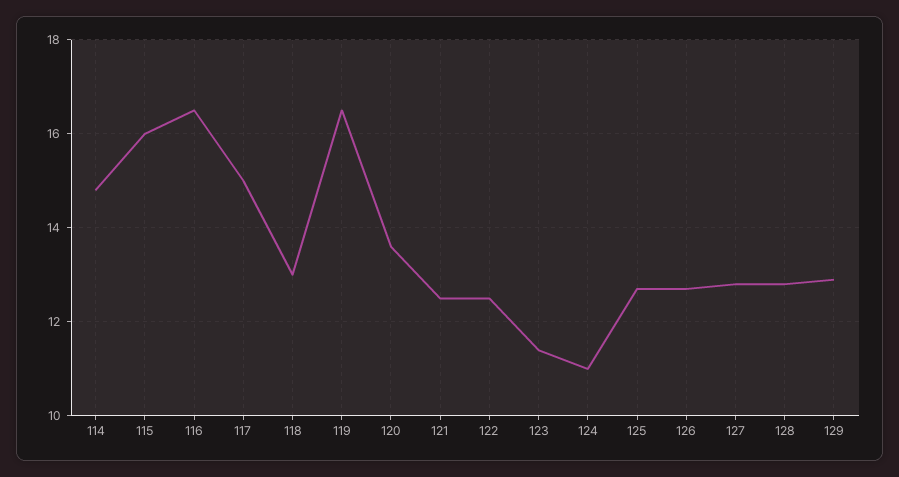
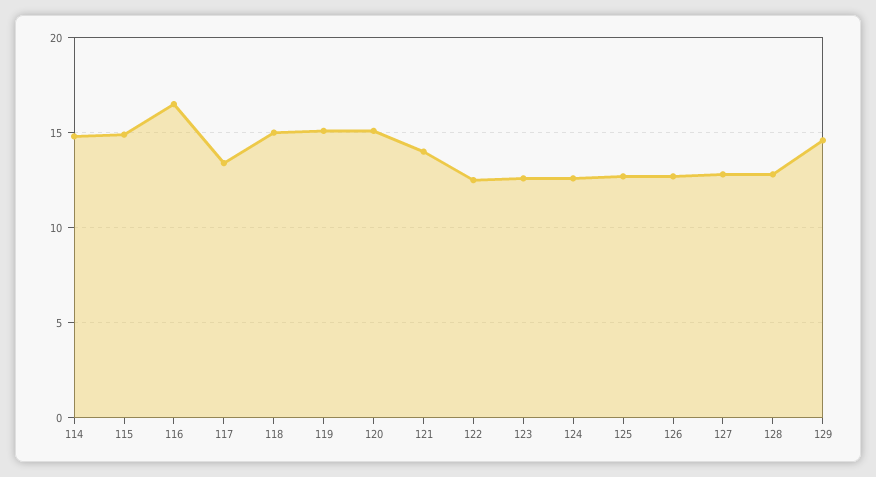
  {
    "114": 15,
-   "115": 16,
+   "115": 15,
    "116": 16.5,
-   "117": 15,
+   "117": 13.5,
-   "118": 13,
+   "118": 15,
-   "119": 16.5,
+   "119": 15,
-   "120": 13.5,
+   "120": 15,
-   "121": 12.5,
+   "121": 14,
    "122": 12.5,
-   "123": 11.5,
+   "123": 12.5,
-   "124": 11,
+   "124": 12.5,
    "125": 12.5,
    "126": 12.5,
    "127": 13,
    "128": 13,
-   "129": 13
+   "129": 14.5
  }

